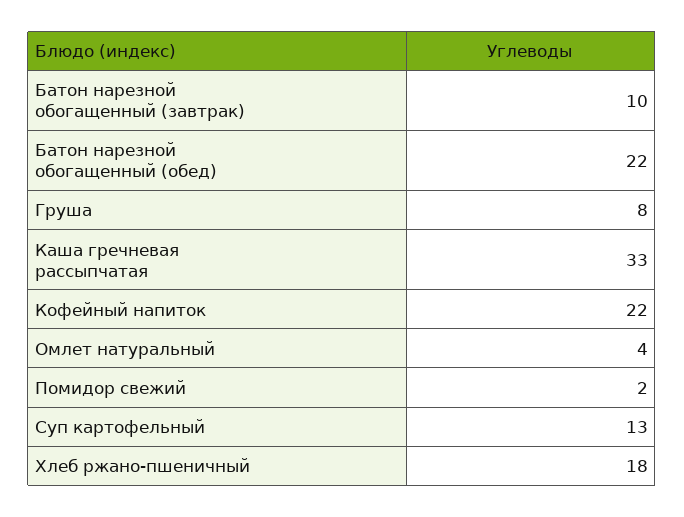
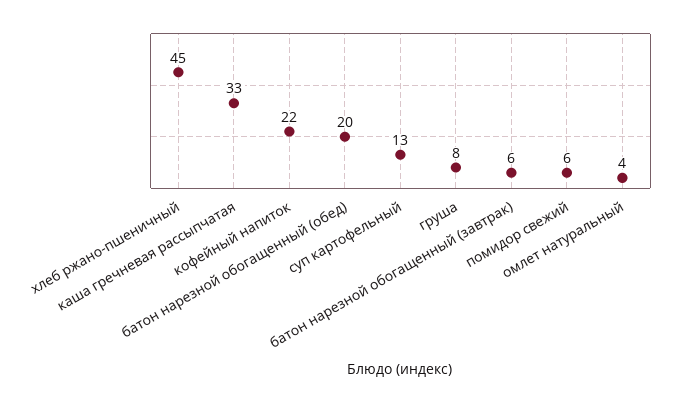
  {
-   "Батон нарезной обогащенный (завтрак)": 10,
+   "Батон нарезной обогащенный (завтрак)": 6,
-   "Батон нарезной обогащенный (обед)": 22,
+   "Батон нарезной обогащенный (обед)": 20,
    "Груша": 8,
    "Каша гречневая рассыпчатая": 33,
    "Кофейный напиток": 22,
    "Омлет натуральный": 4,
-   "Помидор свежий": 2,
+   "Помидор свежий": 6,
    "Суп картофельный": 13,
-   "Хлеб ржано-пшеничный": 18
+   "Хлеб ржано-пшеничный": 45
  }

